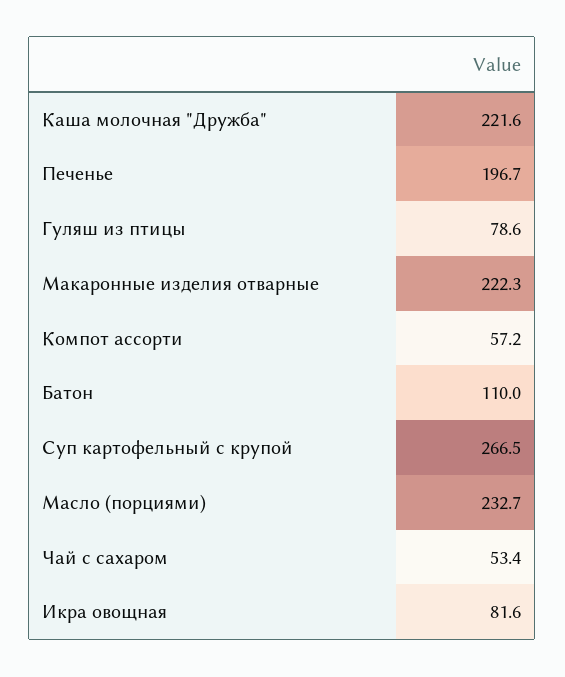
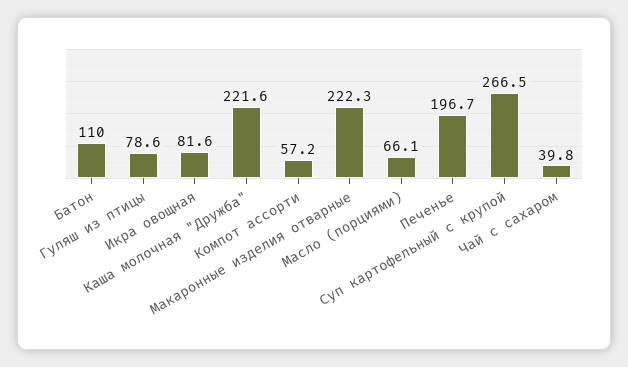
  {
    "Каша молочная \"Дружба\"": 221.6,
    "Печенье": 196.7,
    "Гуляш из птицы": 78.6,
    "Макаронные изделия отварные": 222.3,
    "Компот ассорти": 57.2,
    "Батон": 110,
    "Суп картофельный с крупой": 266.5,
-   "Масло (порциями)": 232.7,
+   "Масло (порциями)": 66.1,
-   "Чай с сахаром": 53.4,
+   "Чай с сахаром": 39.8,
    "Икра овощная": 81.6
  }

